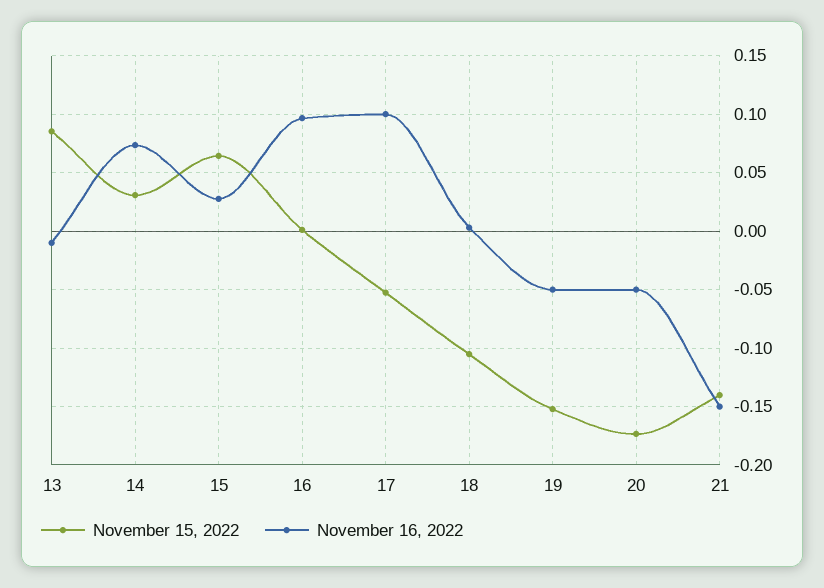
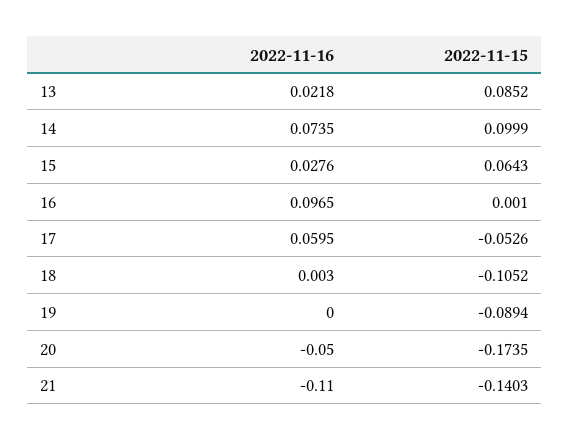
  {
    "November 15, 2022": {
      "13": 0.0852,
-     "14": 0.03,
+     "14": 0.0999,
      "15": 0.0643,
      "16": 0.001,
      "17": -0.0526,
      "18": -0.1052,
-     "19": -0.15,
+     "19": -0.0894,
      "20": -0.1735,
      "21": -0.1403
    },
    "November 16, 2022": {
-     "13": -0.01,
+     "13": 0.0218,
      "14": 0.0735,
      "15": 0.0276,
      "16": 0.0965,
-     "17": 0.1,
+     "17": 0.0595,
      "18": 0.003,
-     "19": -0.05,
+     "19": 0,
      "20": -0.05,
-     "21": -0.15
+     "21": -0.11
    }
  }

